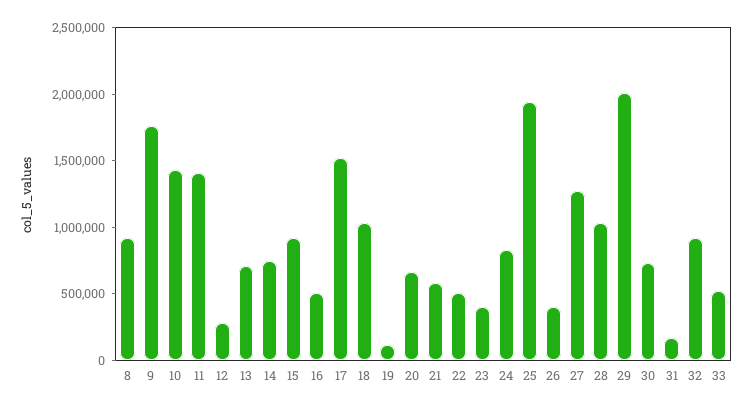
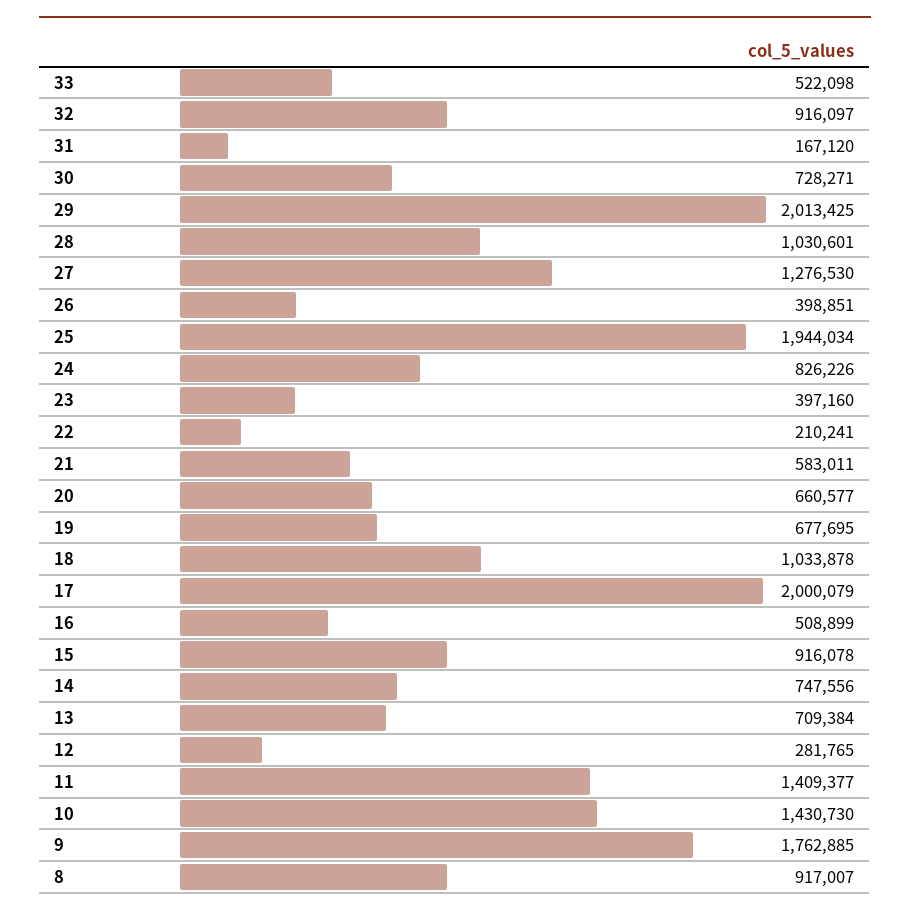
  {
    "8": 917007,
    "9": 1762885,
    "10": 1430730,
    "11": 1409377,
    "12": 281765,
    "13": 709384,
    "14": 747556,
    "15": 916078,
    "16": 508899,
-   "17": 1500000,
+   "17": 2000079,
    "18": 1033878,
-   "19": 100000,
+   "19": 677695,
    "20": 660577,
    "21": 583011,
-   "22": 500000,
+   "22": 210241,
    "23": 397160,
    "24": 826226,
    "25": 1944034,
    "26": 398851,
    "27": 1276530,
    "28": 1030601,
    "29": 2013425,
    "30": 728271,
    "31": 167120,
    "32": 916097,
    "33": 522098
  }

